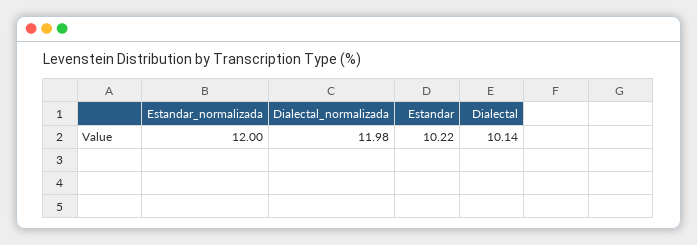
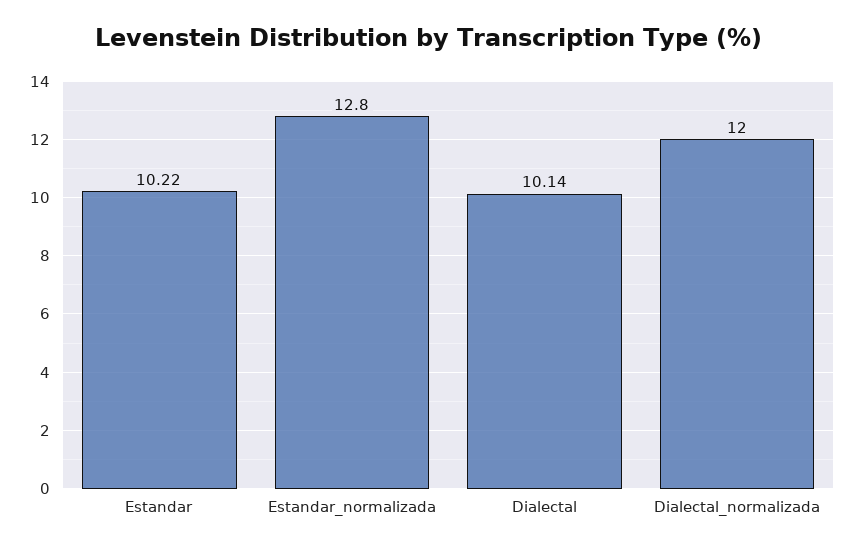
  {
-   "Estandar_normalizada": 12,
+   "Estandar_normalizada": 12.8,
-   "Dialectal_normalizada": 11.98,
+   "Dialectal_normalizada": 12,
    "Estandar": 10.22,
    "Dialectal": 10.14
  }

